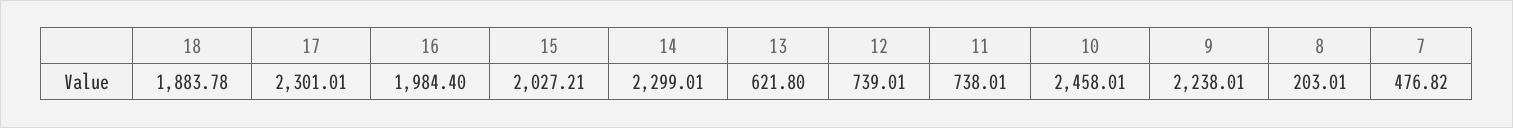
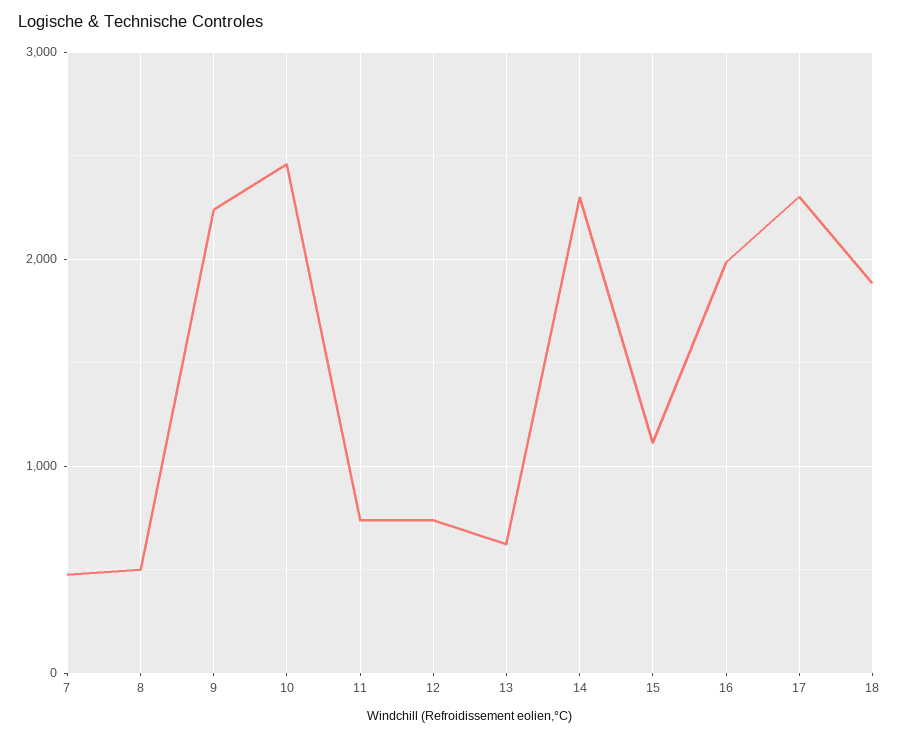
  {
    "18": 1883.78,
    "17": 2301.01,
    "16": 1984.4,
-   "15": 2027.21,
+   "15": 1100,
    "14": 2299.01,
    "13": 621.8,
    "12": 739.01,
    "11": 738.01,
    "10": 2458.01,
    "9": 2238.01,
-   "8": 203.01,
+   "8": 500,
    "7": 476.82
  }

